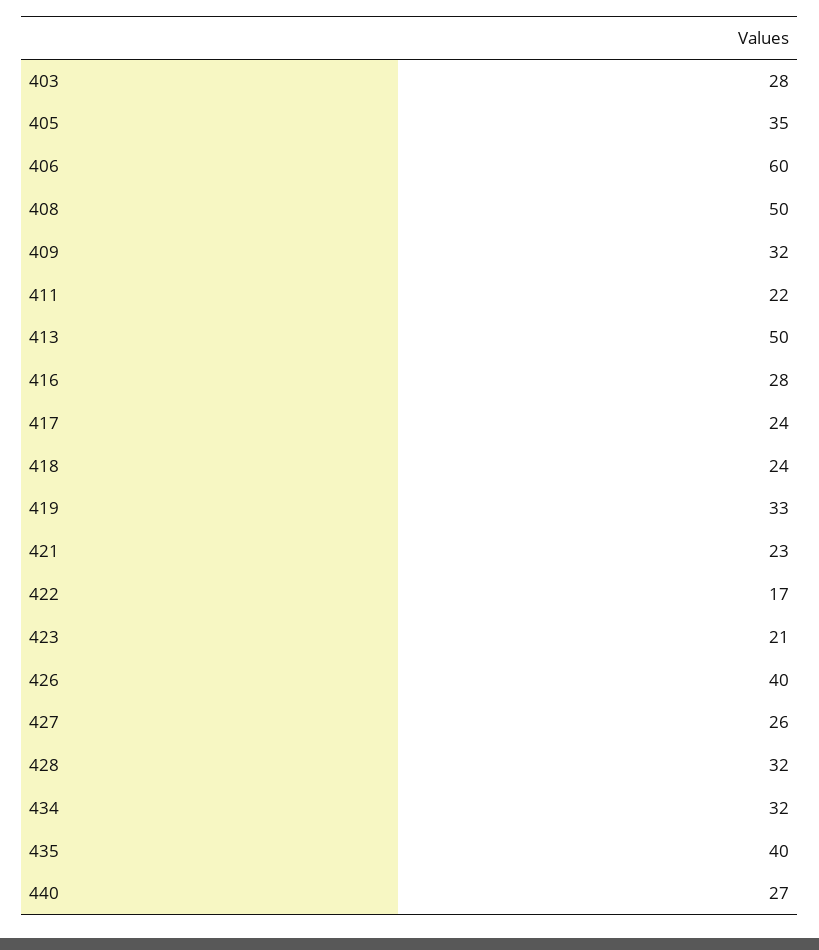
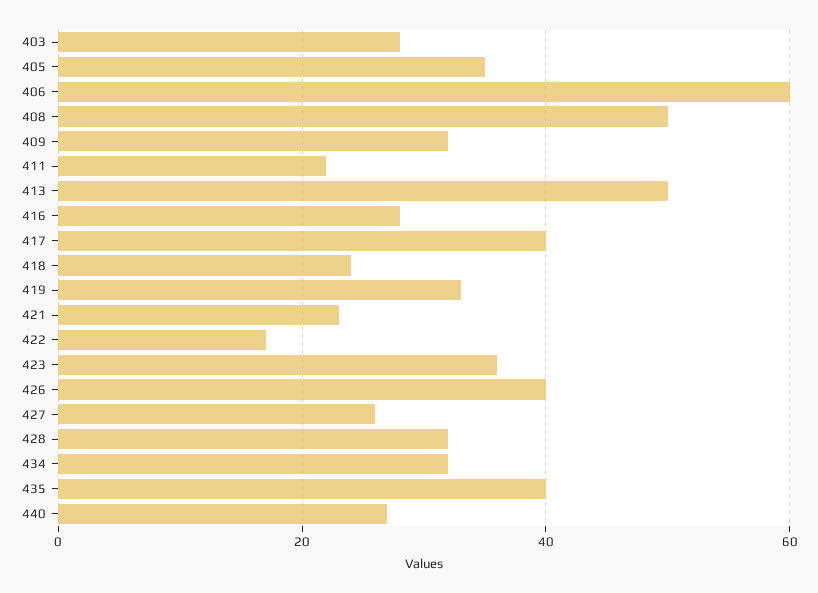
  {
    "403": 28,
    "405": 35,
    "406": 60,
    "408": 50,
    "409": 32,
    "411": 22,
    "413": 50,
    "416": 28,
-   "417": 24,
+   "417": 40,
    "418": 24,
    "419": 33,
    "421": 23,
    "422": 17,
-   "423": 21,
+   "423": 35,
    "426": 40,
    "427": 26,
    "428": 32,
    "434": 32,
    "435": 40,
    "440": 27
  }

